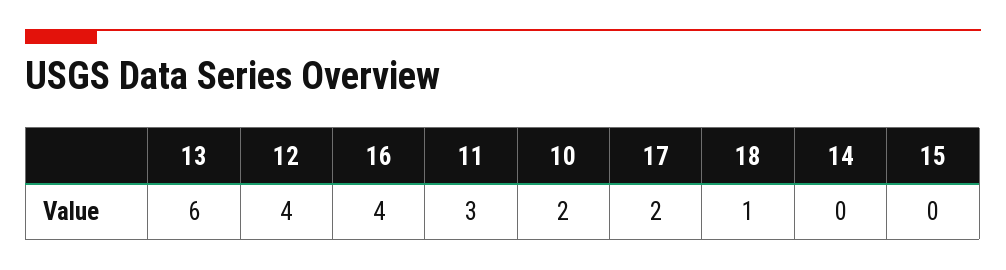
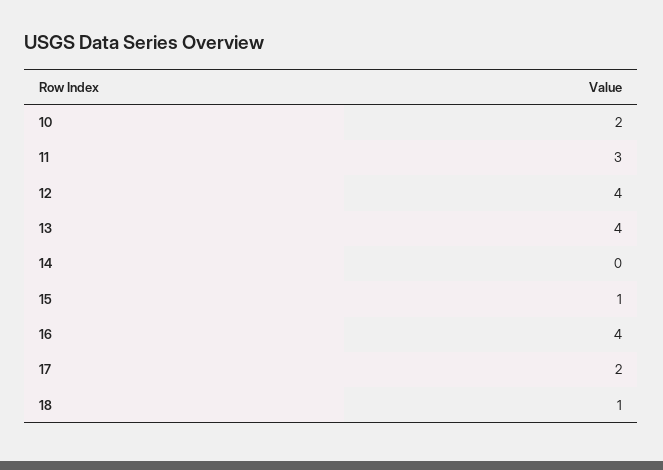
  {
-   "13": 6,
+   "13": 4,
    "12": 4,
    "16": 4,
    "11": 3,
    "10": 2,
    "17": 2,
    "18": 1,
    "14": 0,
-   "15": 0
+   "15": 1
  }

